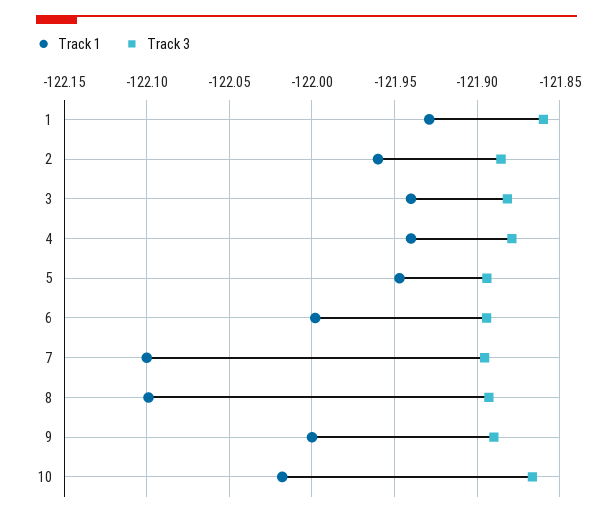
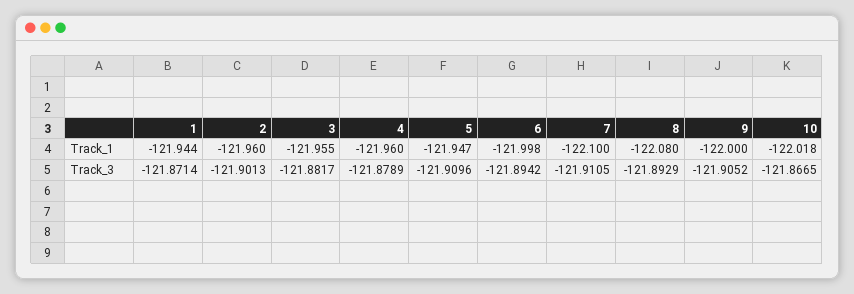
  {
    "Track 1": {
-     "1": -121.93,
+     "1": -121.944,
      "2": -121.96,
-     "3": -121.94,
+     "3": -121.955,
-     "4": -121.94,
+     "4": -121.96,
      "5": -121.947,
      "6": -121.998,
      "7": -122.1,
-     "8": -122.1,
+     "8": -122.08,
      "9": -122,
      "10": -122.018
    },
    "Track 3": {
-     "1": -121.86,
+     "1": -121.8714,
-     "2": -121.885,
+     "2": -121.9013,
      "3": -121.8817,
      "4": -121.8789,
-     "5": -121.895,
+     "5": -121.9096,
      "6": -121.8942,
-     "7": -121.895,
+     "7": -121.9105,
      "8": -121.8929,
-     "9": -121.89,
+     "9": -121.9052,
      "10": -121.8665
    }
  }

